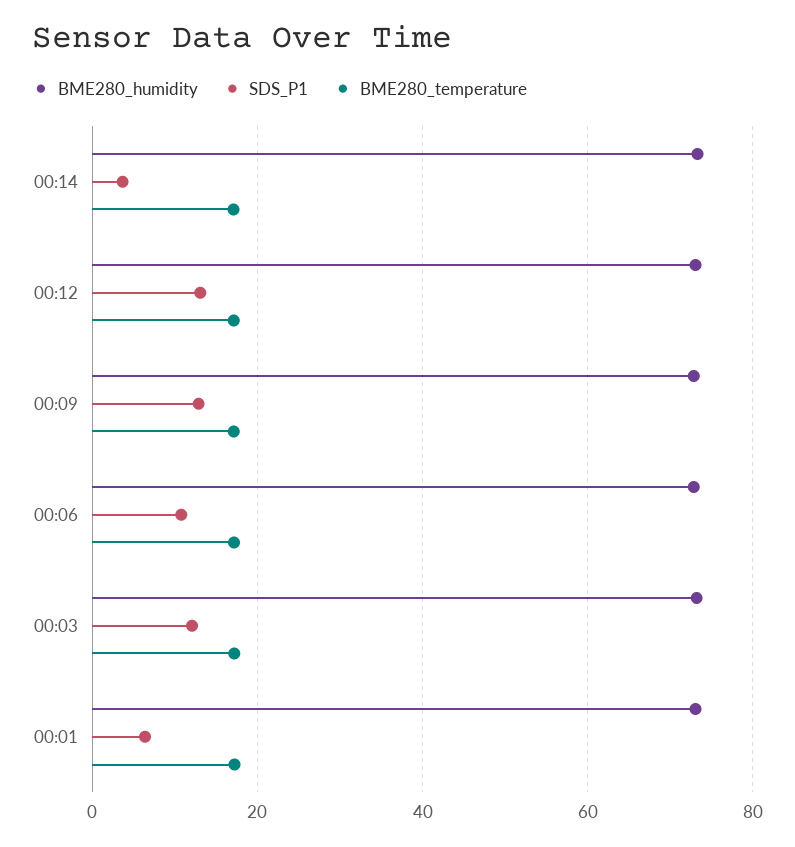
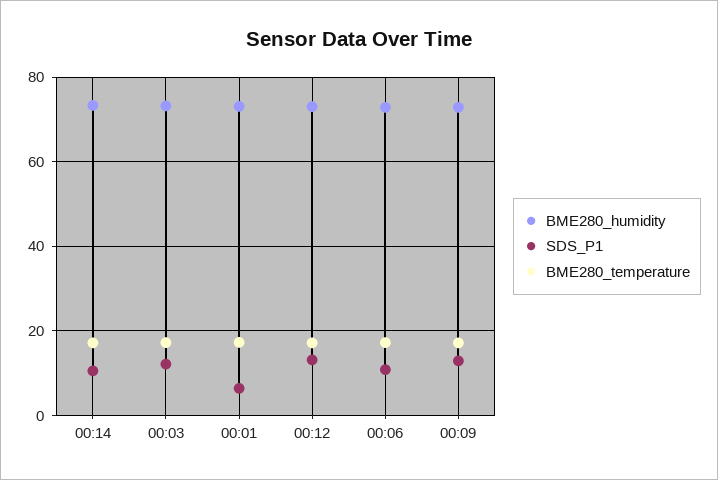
  {
    "BME280_humidity": {
      "00:14": 74,
      "00:12": 74,
      "00:09": 72,
      "00:06": 72,
      "00:03": 74,
      "00:01": 74
    },
    "SDS_P1": {
-     "00:14": 4,
+     "00:14": 10,
      "00:12": 14,
      "00:09": 12,
      "00:06": 10,
      "00:03": 12,
      "00:01": 6
    },
    "BME280_temperature": {
      "00:14": 18,
      "00:12": 18,
      "00:09": 18,
      "00:06": 18,
      "00:03": 18,
      "00:01": 18
    }
  }

